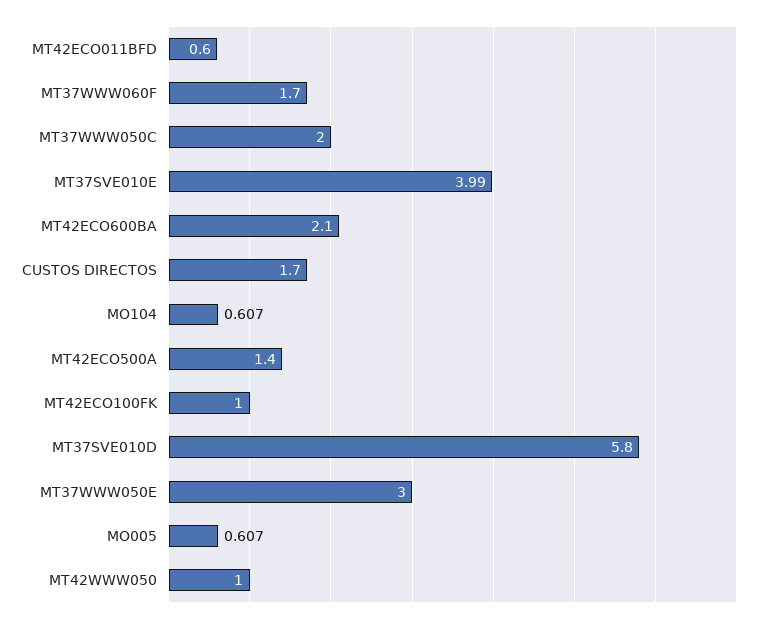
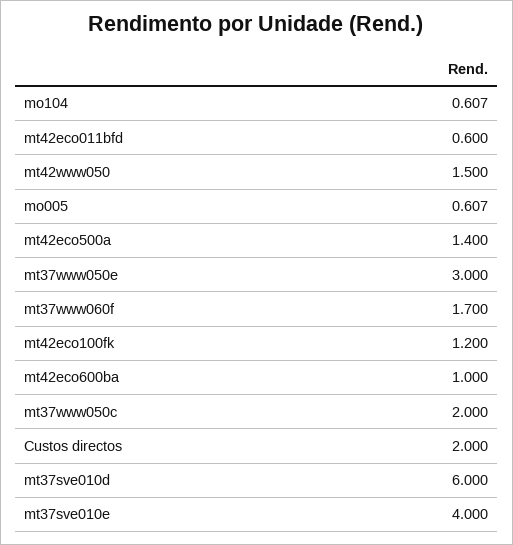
  {
    "MT42ECO011BFD": 0.6,
    "MT37WWW060F": 1.7,
    "MT37WWW050C": 2,
-   "MT37SVE010E": 3.99,
+   "MT37SVE010E": 4,
-   "MT42ECO600BA": 2.1,
+   "MT42ECO600BA": 1,
-   "CUSTOS DIRECTOS": 1.7,
+   "CUSTOS DIRECTOS": 2,
    "MO104": 0.607,
    "MT42ECO500A": 1.4,
-   "MT42ECO100FK": 1,
+   "MT42ECO100FK": 1.2,
-   "MT37SVE010D": 5.8,
+   "MT37SVE010D": 6,
    "MT37WWW050E": 3,
    "MO005": 0.607,
-   "MT42WWW050": 1
+   "MT42WWW050": 1.5
  }

